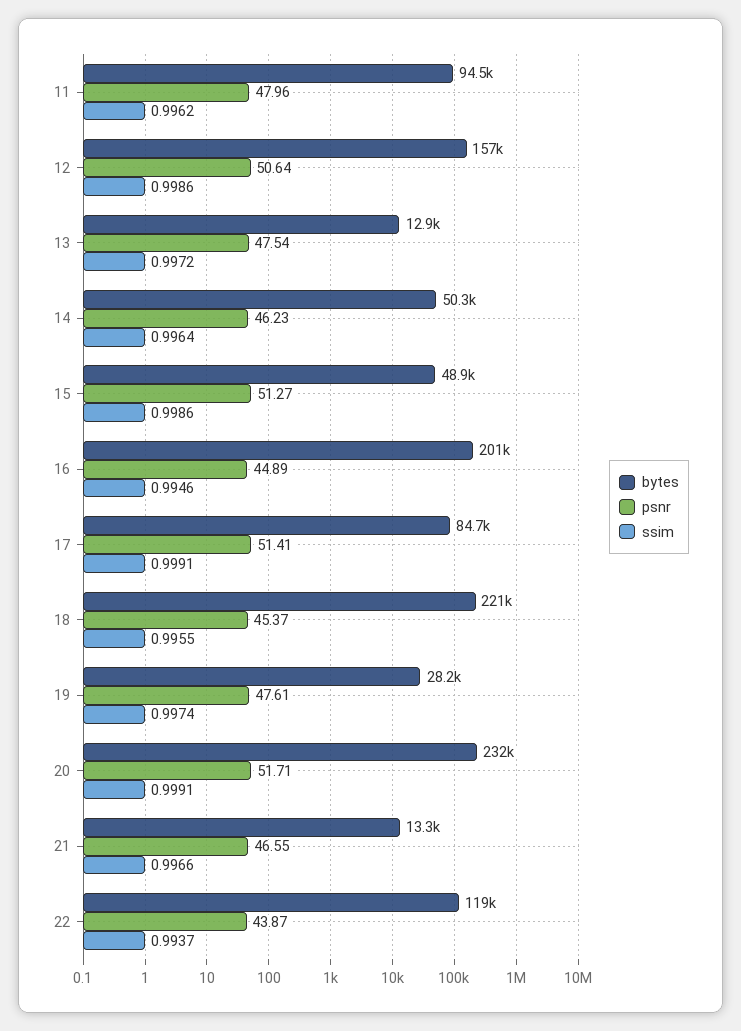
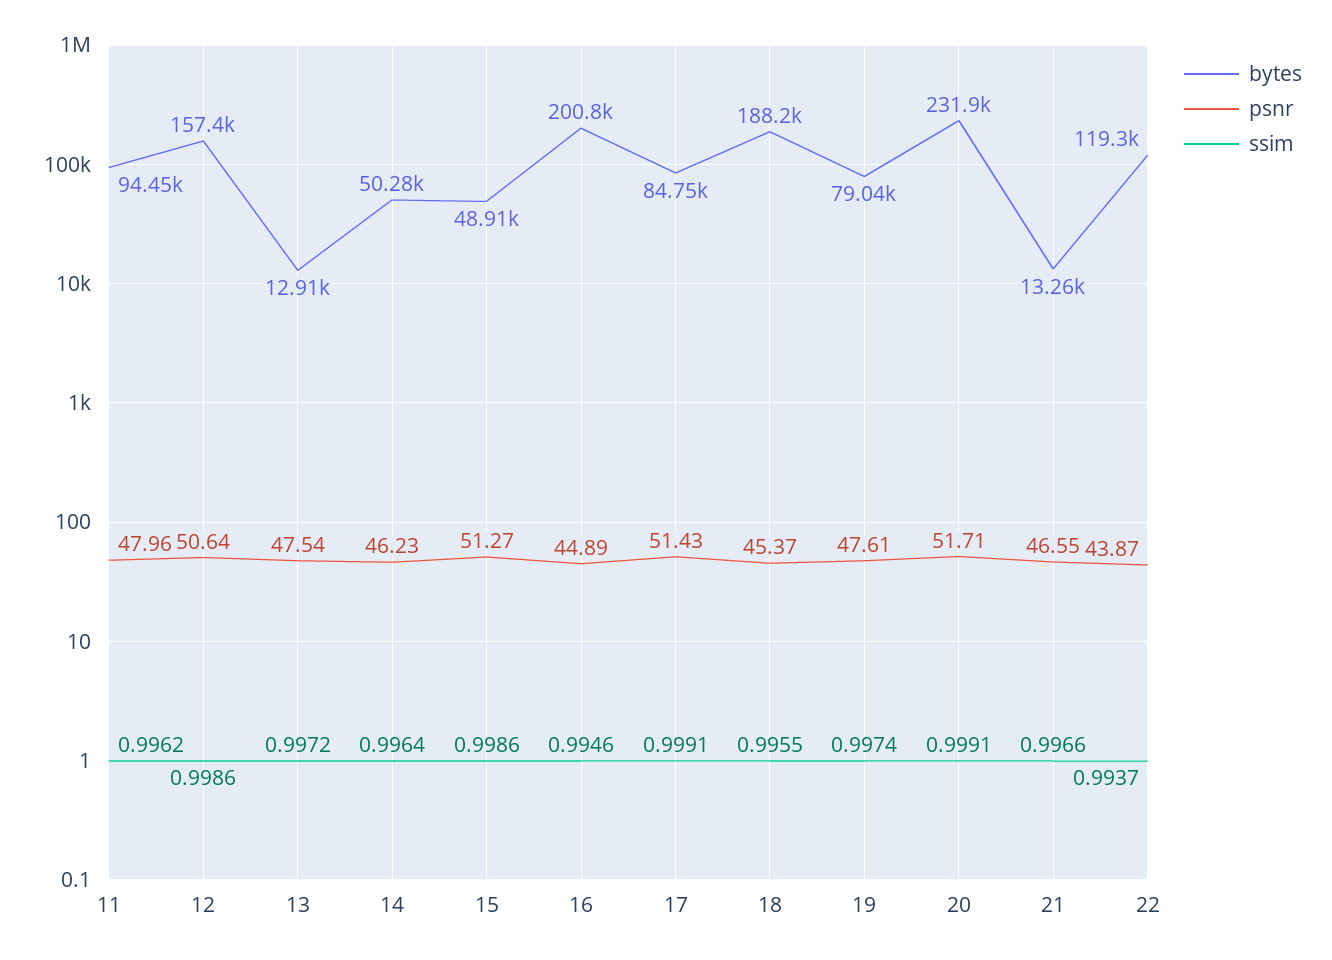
  {
    "bytes": {
      "11": 94450,
      "12": 157400,
      "13": 12910,
      "14": 50280,
      "15": 48910,
      "16": 200800,
      "17": 84750,
-     "18": 221000,
+     "18": 188200,
-     "19": 28200,
+     "19": 79040,
      "20": 231900,
      "21": 13260,
      "22": 119300
    },
    "psnr": {
      "11": 47.96,
      "12": 50.64,
      "13": 47.54,
      "14": 46.23,
      "15": 51.27,
      "16": 44.89,
-     "17": 51.41,
+     "17": 51.43,
      "18": 45.37,
      "19": 47.61,
      "20": 51.71,
      "21": 46.55,
      "22": 43.87
    },
    "ssim": {
      "11": 0.9962,
      "12": 0.9986,
      "13": 0.9972,
      "14": 0.9964,
      "15": 0.9986,
      "16": 0.9946,
      "17": 0.9991,
      "18": 0.9955,
      "19": 0.9974,
      "20": 0.9991,
      "21": 0.9966,
      "22": 0.9937
    }
  }

